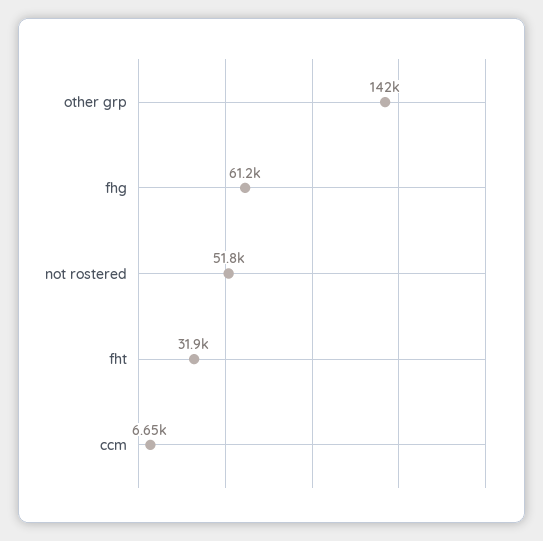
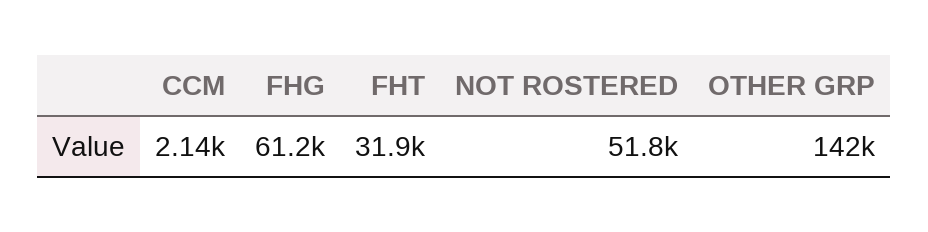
  {
    "other grp": 142000,
    "fhg": 61200,
    "not rostered": 51800,
    "fht": 31900,
-   "ccm": 6650
+   "ccm": 2140
  }

